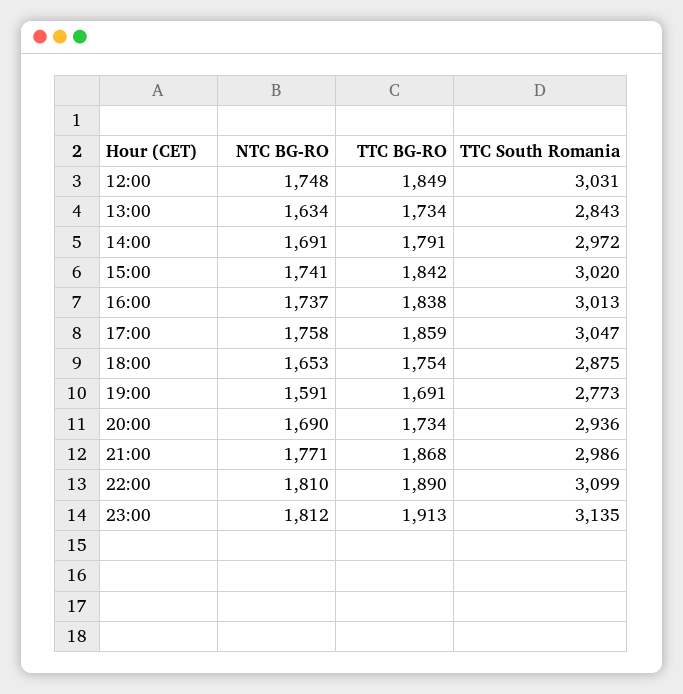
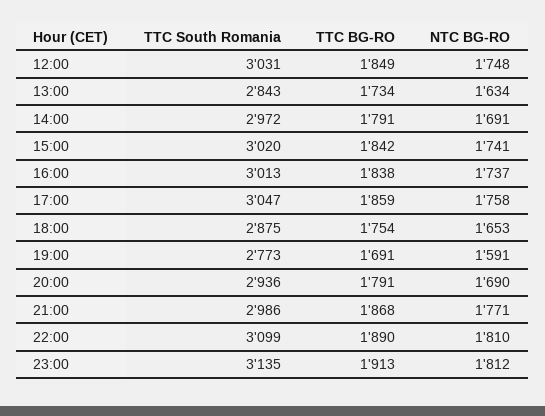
  {
    "NTC BG-RO": {
      "12:00": 1748,
      "13:00": 1634,
      "14:00": 1691,
      "15:00": 1741,
      "16:00": 1737,
      "17:00": 1758,
      "18:00": 1653,
      "19:00": 1591,
      "20:00": 1690,
      "21:00": 1771,
      "22:00": 1810,
      "23:00": 1812
    },
    "TTC BG-RO": {
      "12:00": 1849,
      "13:00": 1734,
      "14:00": 1791,
      "15:00": 1842,
      "16:00": 1838,
      "17:00": 1859,
      "18:00": 1754,
      "19:00": 1691,
-     "20:00": 1734,
+     "20:00": 1791,
      "21:00": 1868,
      "22:00": 1890,
      "23:00": 1913
    },
    "TTC South Romania": {
      "12:00": 3031,
      "13:00": 2843,
      "14:00": 2972,
      "15:00": 3020,
      "16:00": 3013,
      "17:00": 3047,
      "18:00": 2875,
      "19:00": 2773,
      "20:00": 2936,
      "21:00": 2986,
      "22:00": 3099,
      "23:00": 3135
    }
  }

